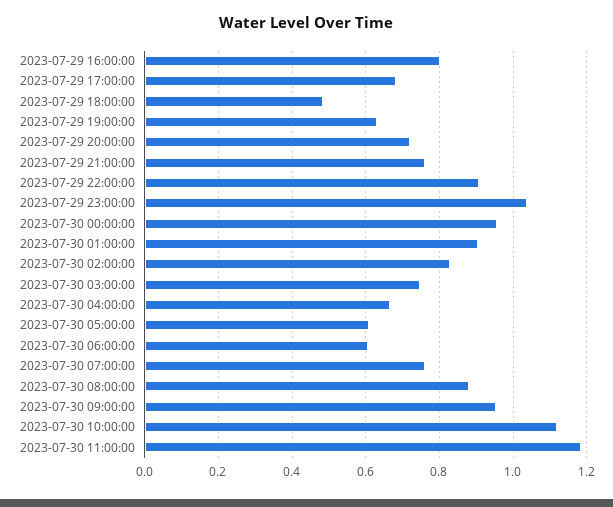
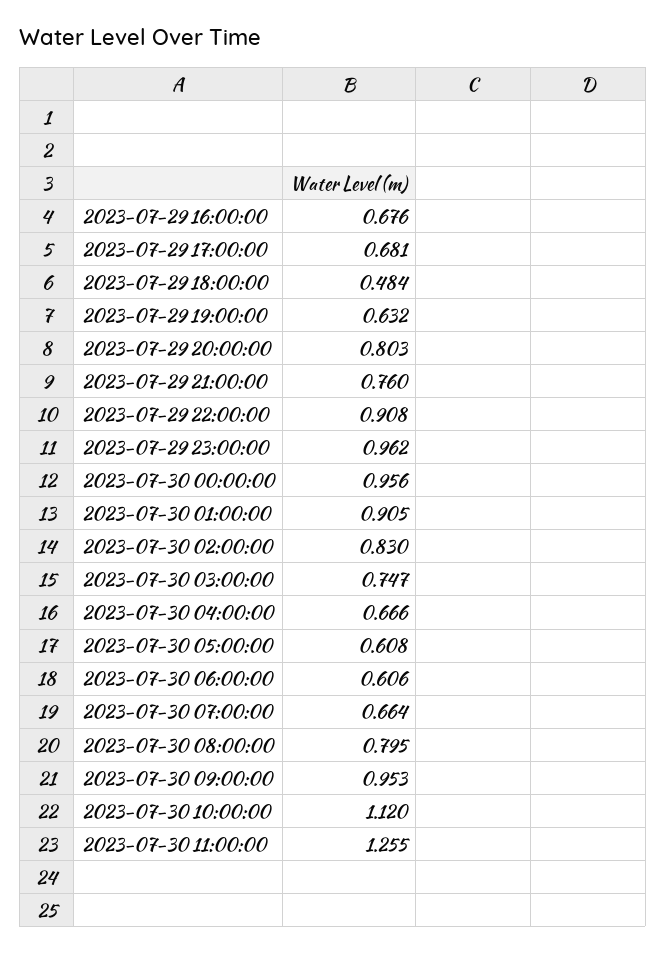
  {
-   "2023-07-29 16:00:00": 0.8,
+   "2023-07-29 16:00:00": 0.676,
    "2023-07-29 17:00:00": 0.681,
    "2023-07-29 18:00:00": 0.484,
    "2023-07-29 19:00:00": 0.632,
-   "2023-07-29 20:00:00": 0.72,
+   "2023-07-29 20:00:00": 0.803,
    "2023-07-29 21:00:00": 0.76,
    "2023-07-29 22:00:00": 0.908,
-   "2023-07-29 23:00:00": 1.04,
+   "2023-07-29 23:00:00": 0.962,
    "2023-07-30 00:00:00": 0.956,
    "2023-07-30 01:00:00": 0.905,
    "2023-07-30 02:00:00": 0.83,
    "2023-07-30 03:00:00": 0.747,
    "2023-07-30 04:00:00": 0.666,
    "2023-07-30 05:00:00": 0.608,
    "2023-07-30 06:00:00": 0.606,
-   "2023-07-30 07:00:00": 0.76,
+   "2023-07-30 07:00:00": 0.664,
-   "2023-07-30 08:00:00": 0.88,
+   "2023-07-30 08:00:00": 0.795,
    "2023-07-30 09:00:00": 0.953,
    "2023-07-30 10:00:00": 1.12,
-   "2023-07-30 11:00:00": 1.18
+   "2023-07-30 11:00:00": 1.255
  }

